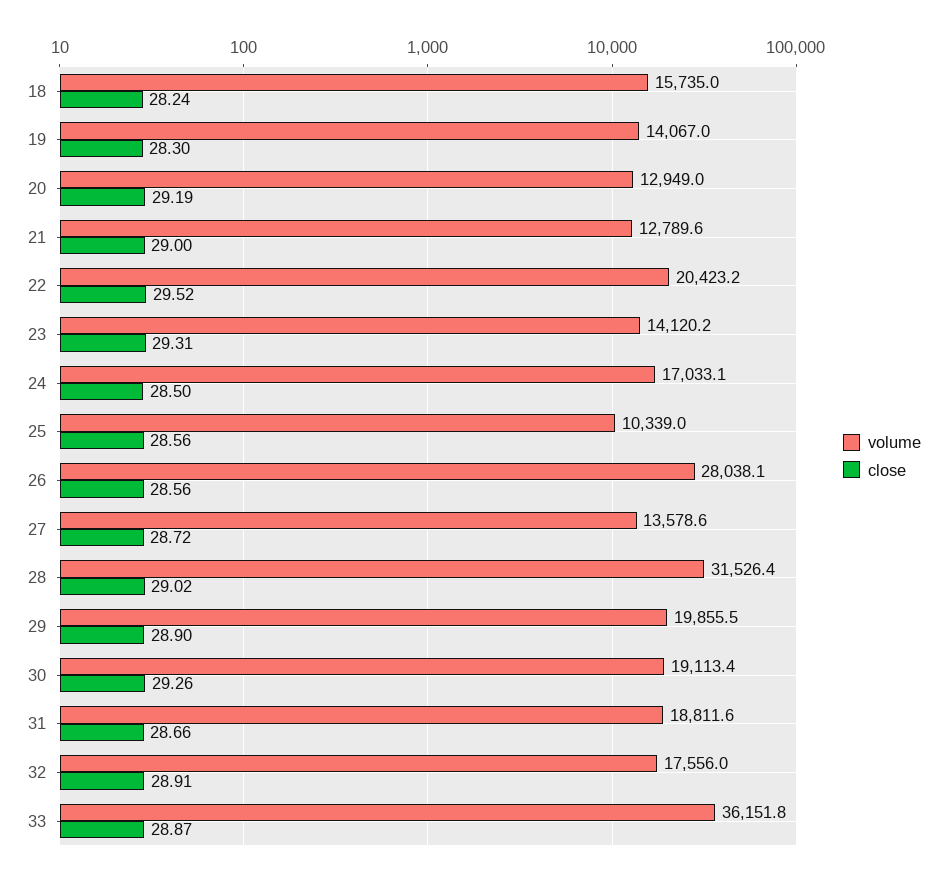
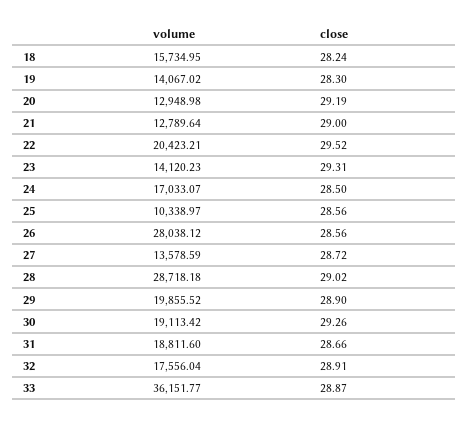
  {
    "volume": {
      "18": 15734.95,
      "19": 14067.02,
      "20": 12948.98,
      "21": 12789.64,
      "22": 20423.21,
      "23": 14120.23,
      "24": 17033.07,
      "25": 10338.97,
      "26": 28038.12,
      "27": 13578.59,
-     "28": 31526.4,
+     "28": 28718.18,
      "29": 19855.52,
      "30": 19113.42,
      "31": 18811.6,
      "32": 17556.04,
      "33": 36151.77
    },
    "close": {
      "18": 28.24,
      "19": 28.3,
      "20": 29.19,
      "21": 29,
      "22": 29.52,
      "23": 29.31,
      "24": 28.5,
      "25": 28.56,
      "26": 28.56,
      "27": 28.72,
      "28": 29.02,
      "29": 28.9,
      "30": 29.26,
      "31": 28.66,
      "32": 28.91,
      "33": 28.87
    }
  }

